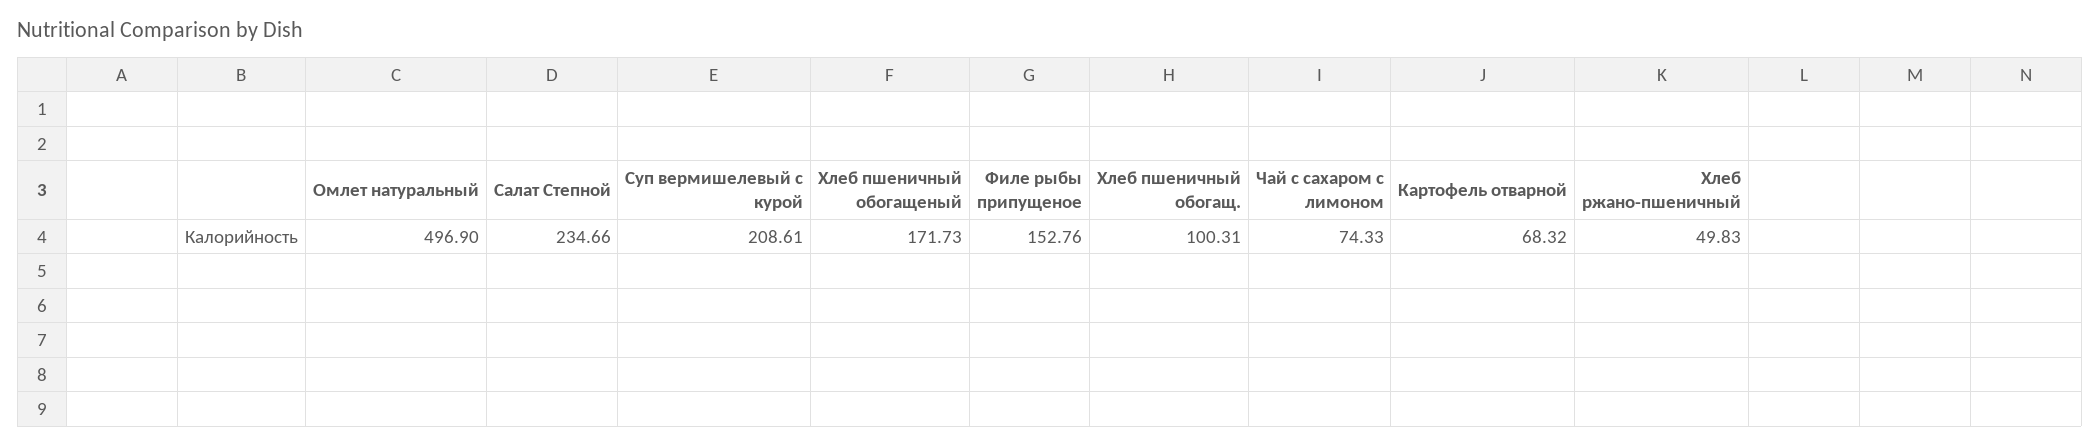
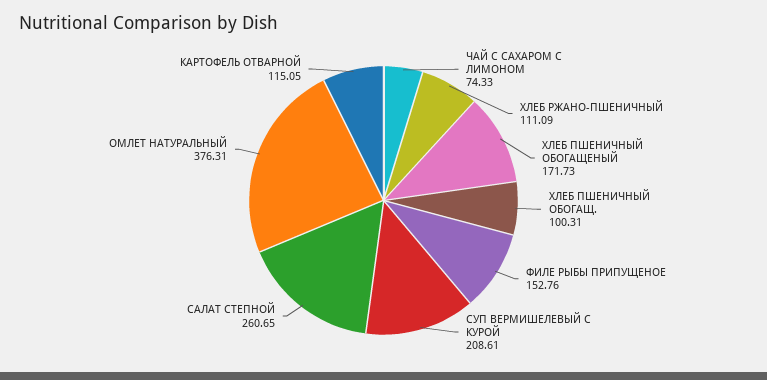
  {
-   "Омлет натуральный": 496.9,
+   "Омлет натуральный": 376.31,
-   "Салат Степной": 234.66,
+   "Салат Степной": 260.65,
    "Суп вермишелевый с курой": 208.61,
    "Хлеб пшеничный обогащеный": 171.73,
    "Филе рыбы припущеное": 152.76,
    "Хлеб пшеничный обогащ.": 100.31,
    "Чай с сахаром с лимоном": 74.33,
-   "Картофель отварной": 68.32,
+   "Картофель отварной": 115.05,
-   "Хлеб ржано-пшеничный": 49.83
+   "Хлеб ржано-пшеничный": 111.09
  }

